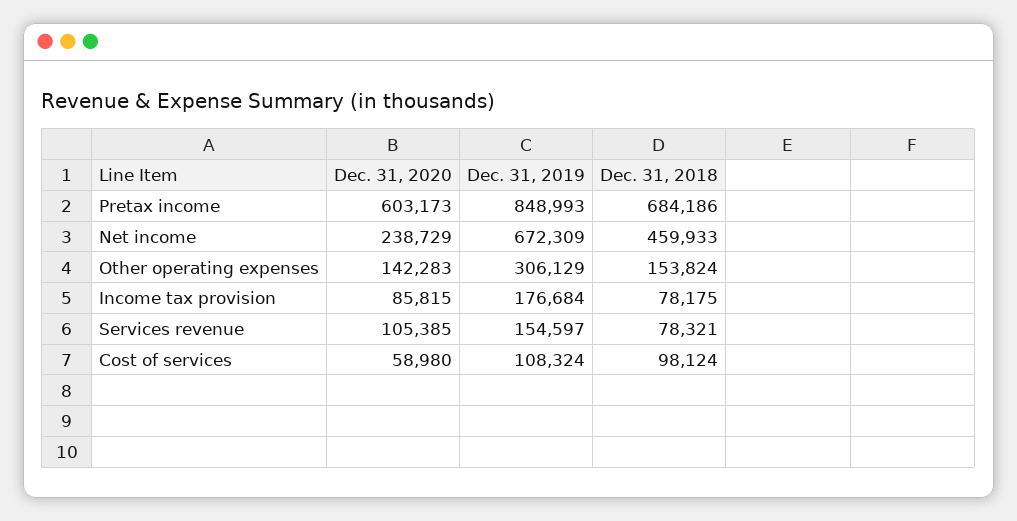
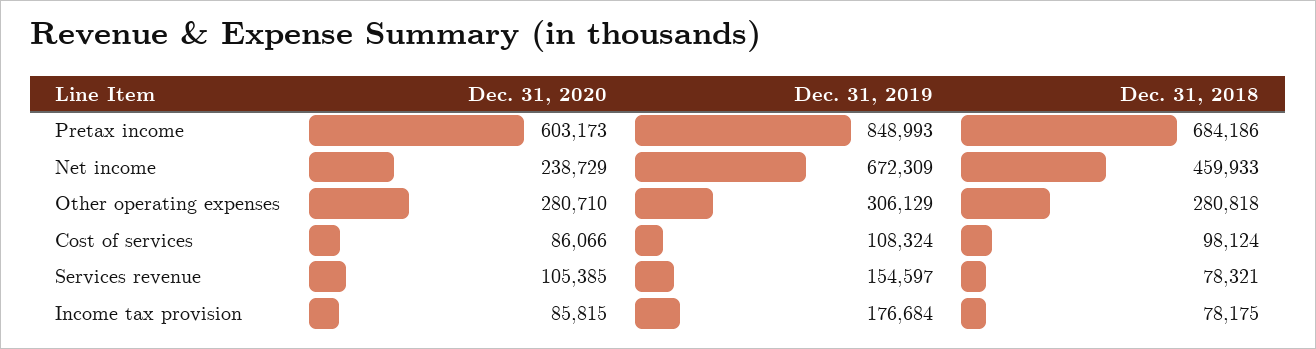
  {
    "Dec. 31, 2020": {
      "Pretax income": 603173,
      "Net income": 238729,
-     "Other operating expenses": 142283,
+     "Other operating expenses": 280710,
      "Income tax provision": 85815,
      "Services revenue": 105385,
-     "Cost of services": 58980
+     "Cost of services": 86066
    },
    "Dec. 31, 2019": {
      "Pretax income": 848993,
      "Net income": 672309,
      "Other operating expenses": 306129,
      "Income tax provision": 176684,
      "Services revenue": 154597,
      "Cost of services": 108324
    },
    "Dec. 31, 2018": {
      "Pretax income": 684186,
      "Net income": 459933,
-     "Other operating expenses": 153824,
+     "Other operating expenses": 280818,
      "Income tax provision": 78175,
      "Services revenue": 78321,
      "Cost of services": 98124
    }
  }

